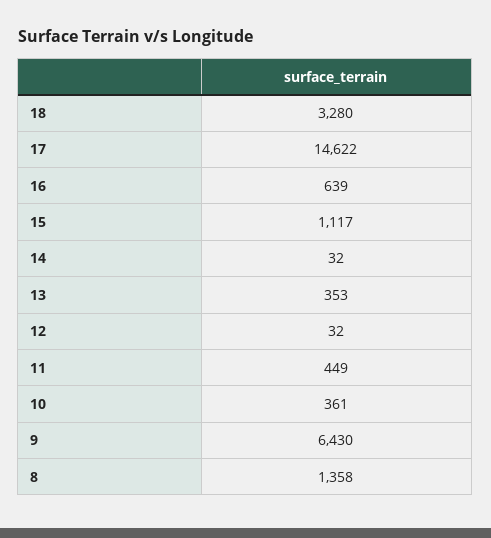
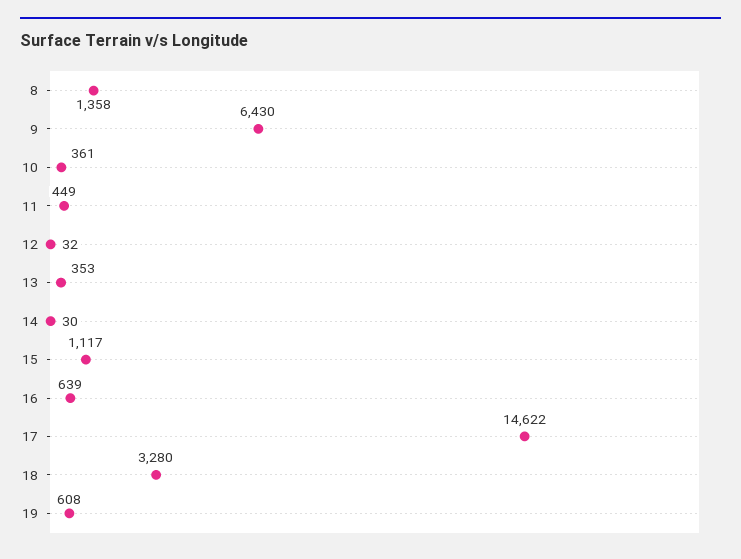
  {
    "18": 3280,
    "17": 14622,
    "16": 639,
    "15": 1117,
-   "14": 32,
+   "14": 30,
    "13": 353,
    "12": 32,
    "11": 449,
    "10": 361,
    "9": 6430,
-   "8": 1358
+   "8": 1358,
+   "19": 608
  }

